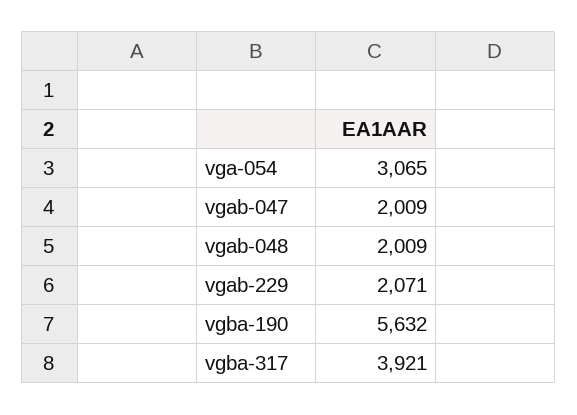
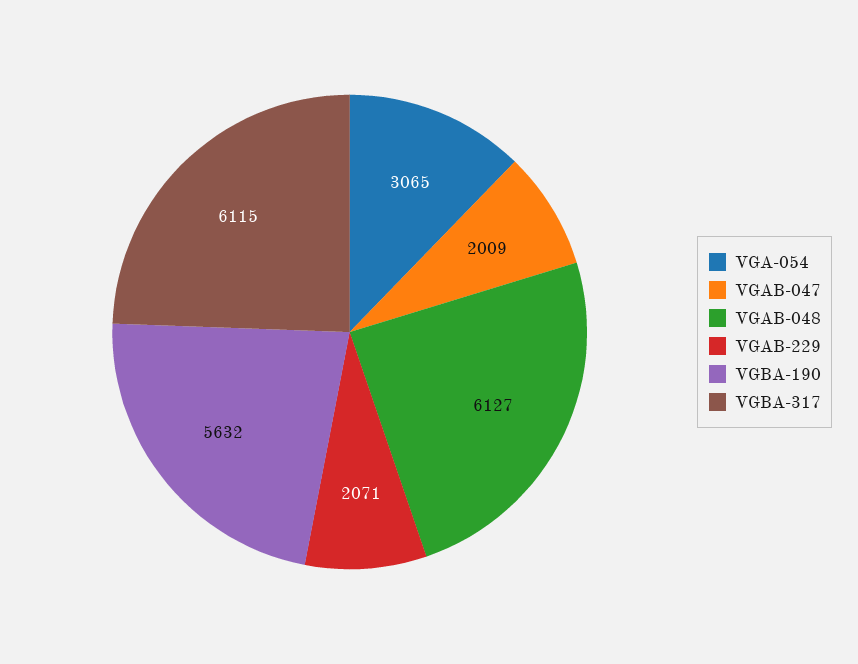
  {
    "vga-054": 3065,
    "vgab-047": 2009,
-   "vgab-048": 2009,
+   "vgab-048": 6127,
    "vgab-229": 2071,
    "vgba-190": 5632,
-   "vgba-317": 3921
+   "vgba-317": 6115
  }

